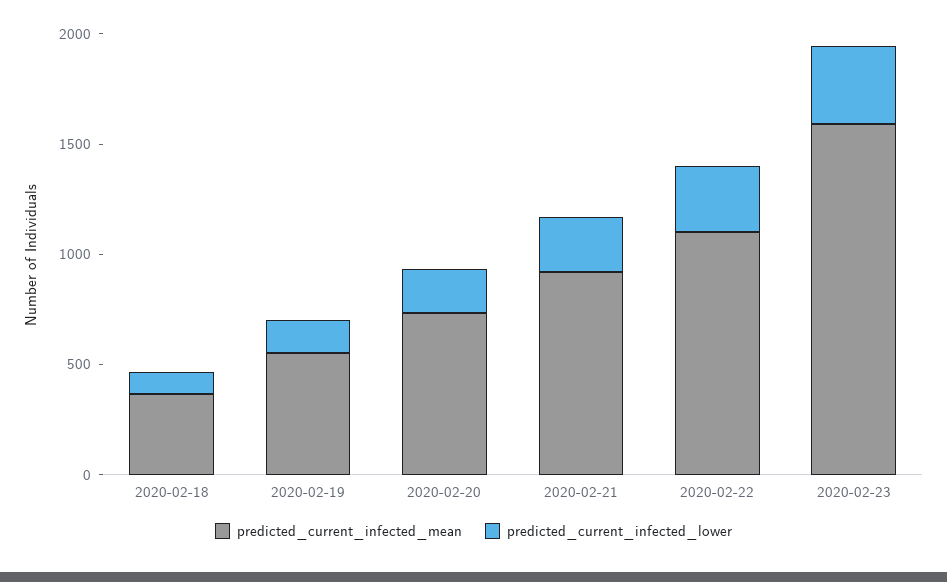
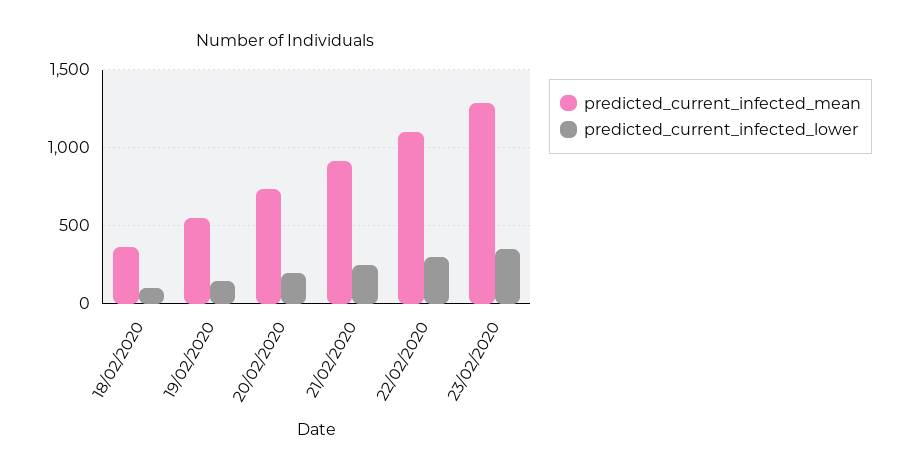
  {
    "predicted_current_infected_mean": {
      "2020-02-18": 350,
      "2020-02-19": 550,
      "2020-02-20": 750,
      "2020-02-21": 900,
      "2020-02-22": 1100,
-     "2020-02-23": 1600
+     "2020-02-23": 1300
    },
    "predicted_current_infected_lower": {
      "2020-02-18": 100,
      "2020-02-19": 150,
      "2020-02-20": 200,
      "2020-02-21": 250,
      "2020-02-22": 300,
      "2020-02-23": 350
    }
  }

